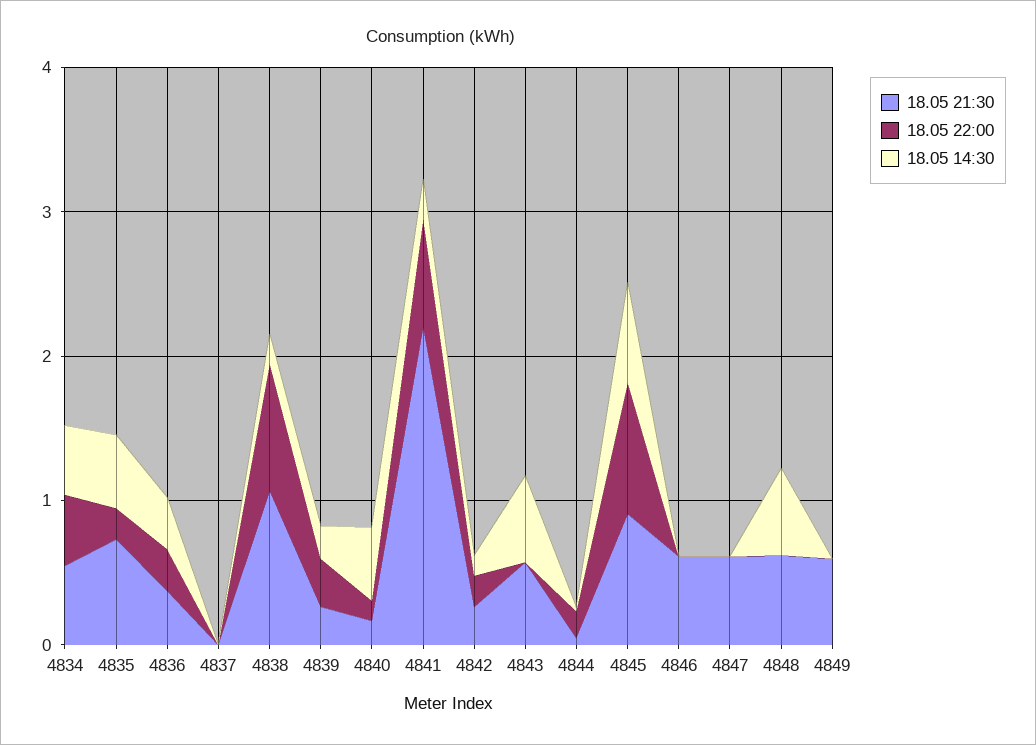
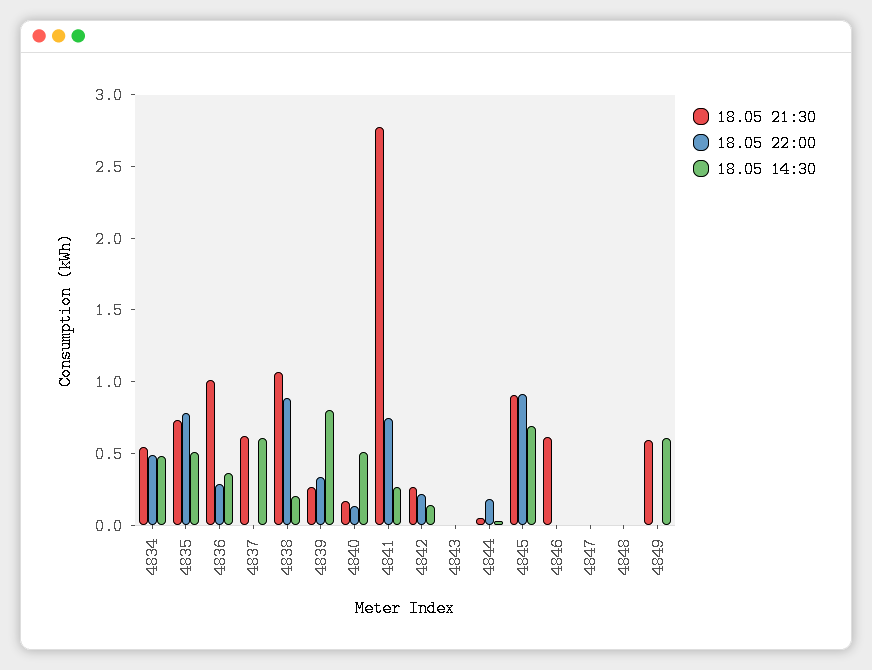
  {
    "18.05 21:30": {
      "4834": 0.5,
      "4835": 0.7,
-     "4836": 0.4,
+     "4836": 1,
-     "4837": 0,
+     "4837": 0.6,
      "4838": 1.1,
      "4839": 0.3,
      "4840": 0.2,
-     "4841": 2.2,
+     "4841": 2.8,
      "4842": 0.3,
-     "4843": 0.6,
+     "4843": 0,
      "4844": 0,
      "4845": 0.9,
      "4846": 0.6,
-     "4847": 0.6,
+     "4847": 0,
-     "4848": 0.6,
+     "4848": 0,
      "4849": 0.6
    },
    "18.05 22:00": {
      "4834": 0.5,
-     "4835": 0.2,
+     "4835": 0.8,
      "4836": 0.3,
      "4837": 0,
      "4838": 0.9,
      "4839": 0.3,
      "4840": 0.1,
      "4841": 0.7,
      "4842": 0.2,
      "4843": 0,
      "4844": 0.2,
      "4845": 0.9,
      "4846": 0,
      "4847": 0,
      "4848": 0,
      "4849": 0
    },
    "18.05 14:30": {
      "4834": 0.5,
      "4835": 0.5,
      "4836": 0.4,
-     "4837": 0,
+     "4837": 0.6,
      "4838": 0.2,
-     "4839": 0.2,
+     "4839": 0.8,
      "4840": 0.5,
      "4841": 0.3,
      "4842": 0.1,
-     "4843": 0.6,
+     "4843": 0,
      "4844": 0,
      "4845": 0.7,
      "4846": 0,
      "4847": 0,
-     "4848": 0.6,
+     "4848": 0,
-     "4849": 0
+     "4849": 0.6
    }
  }

